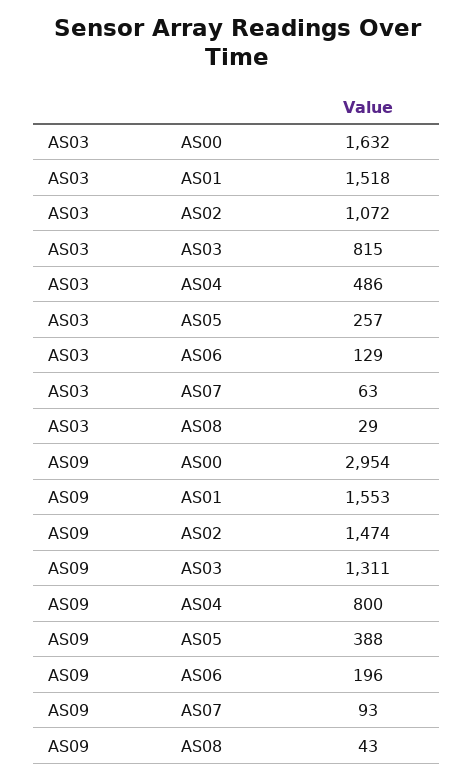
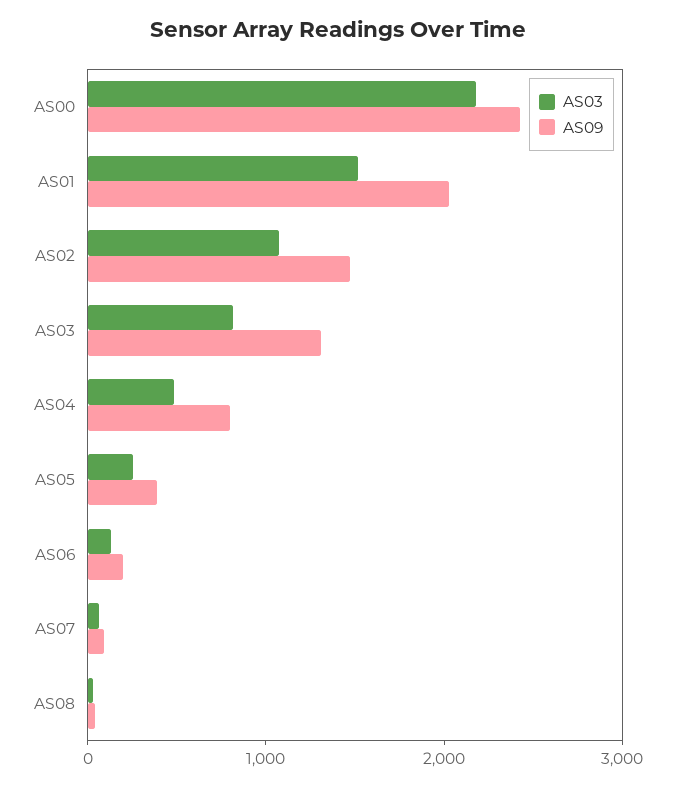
  {
    "AS03": {
-     "AS00": 1632,
+     "AS00": 2200,
      "AS01": 1518,
      "AS02": 1072,
      "AS03": 815,
      "AS04": 486,
      "AS05": 257,
      "AS06": 129,
      "AS07": 63,
      "AS08": 29
    },
    "AS09": {
-     "AS00": 2954,
+     "AS00": 2400,
-     "AS01": 1553,
+     "AS01": 2000,
      "AS02": 1474,
      "AS03": 1311,
      "AS04": 800,
      "AS05": 388,
      "AS06": 196,
      "AS07": 93,
      "AS08": 43
    }
  }

